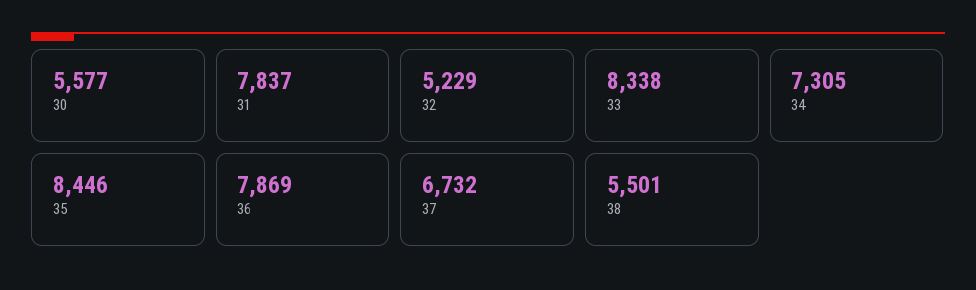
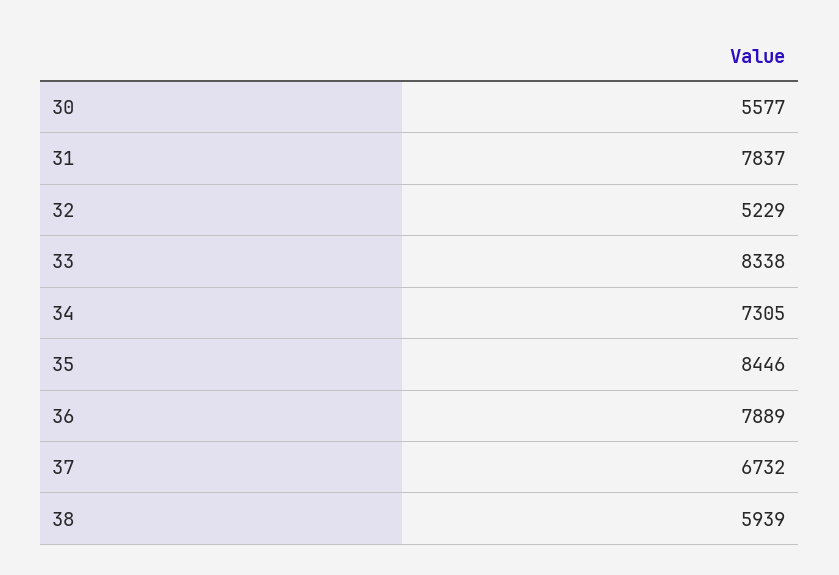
  {
    "30": 5577,
    "31": 7837,
    "32": 5229,
    "33": 8338,
    "34": 7305,
    "35": 8446,
-   "36": 7869,
+   "36": 7889,
    "37": 6732,
-   "38": 5501
+   "38": 5939
  }

